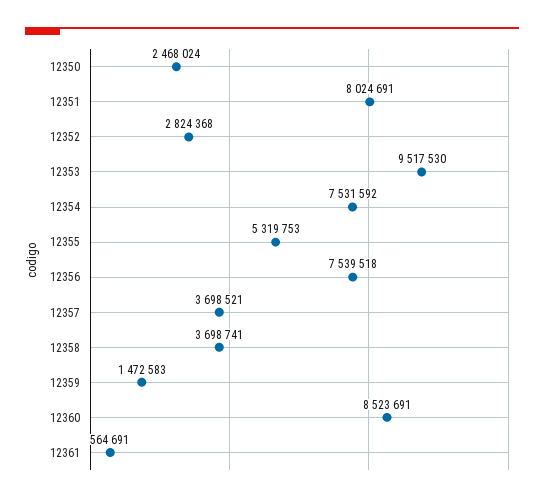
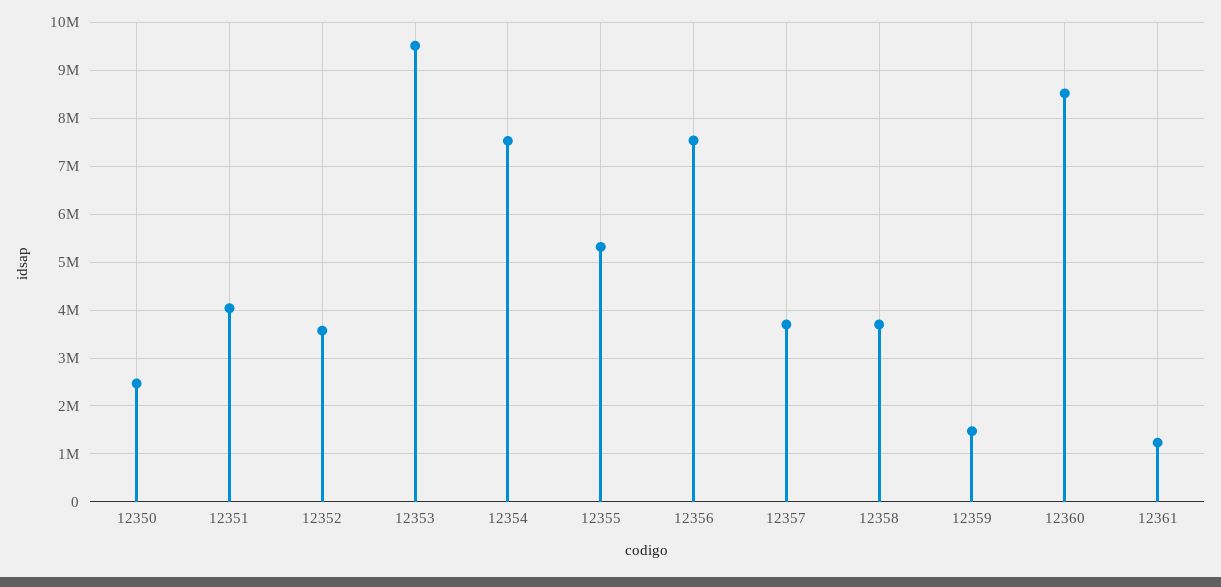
  {
    "12350": 2468024,
-   "12351": 8024691,
+   "12351": 4000000,
-   "12352": 2824368,
+   "12352": 3600000,
    "12353": 9517530,
    "12354": 7531592,
    "12355": 5319753,
    "12356": 7539518,
    "12357": 3698521,
    "12358": 3698741,
    "12359": 1472583,
    "12360": 8523691,
-   "12361": 564691
+   "12361": 1200000
  }

